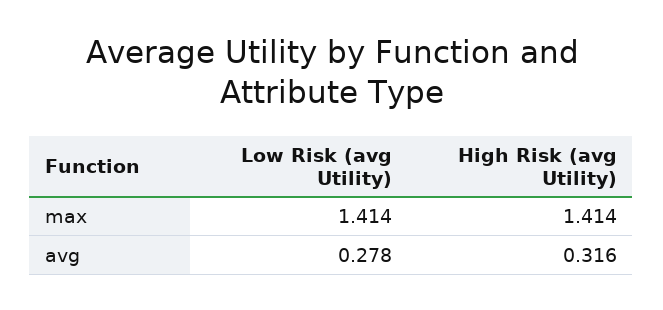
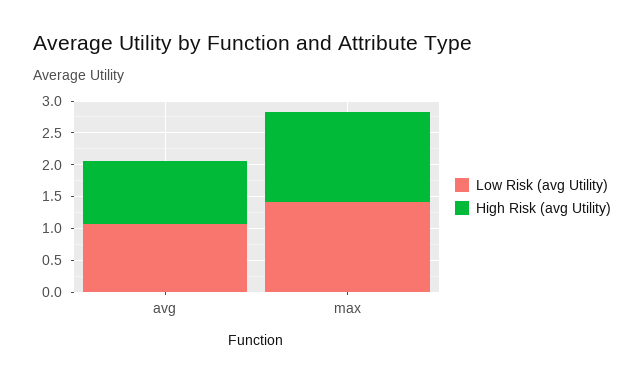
  {
    "Low Risk (avg Utility)": {
      "max": 1.414,
-     "avg": 0.278
+     "avg": 1
    },
    "High Risk (avg Utility)": {
      "max": 1.414,
-     "avg": 0.316
+     "avg": 1
    }
  }

